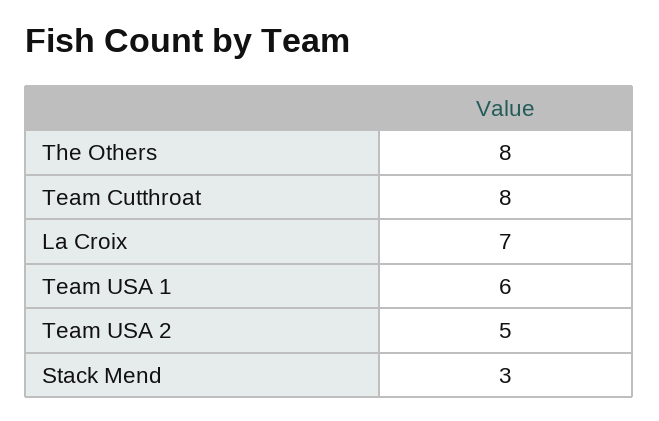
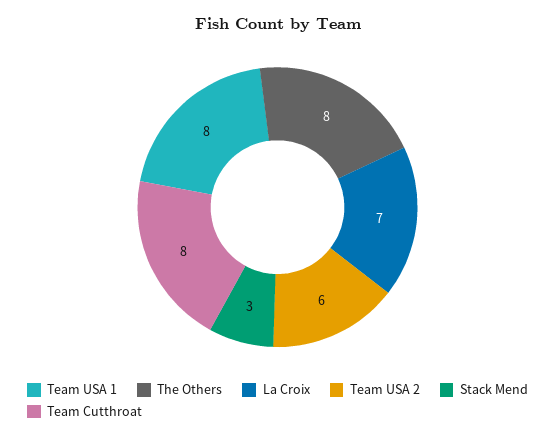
  {
    "The Others": 8,
    "Team Cutthroat": 8,
    "La Croix": 7,
-   "Team USA 1": 6,
+   "Team USA 1": 8,
-   "Team USA 2": 5,
+   "Team USA 2": 6,
    "Stack Mend": 3
  }

